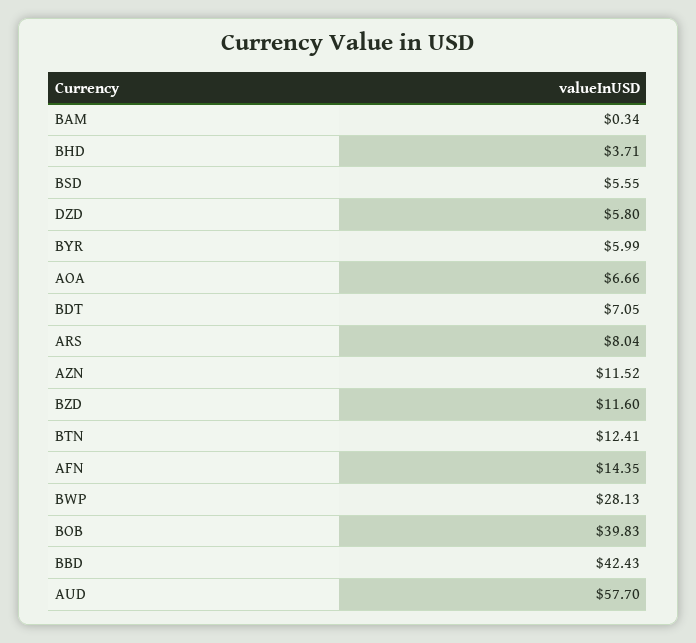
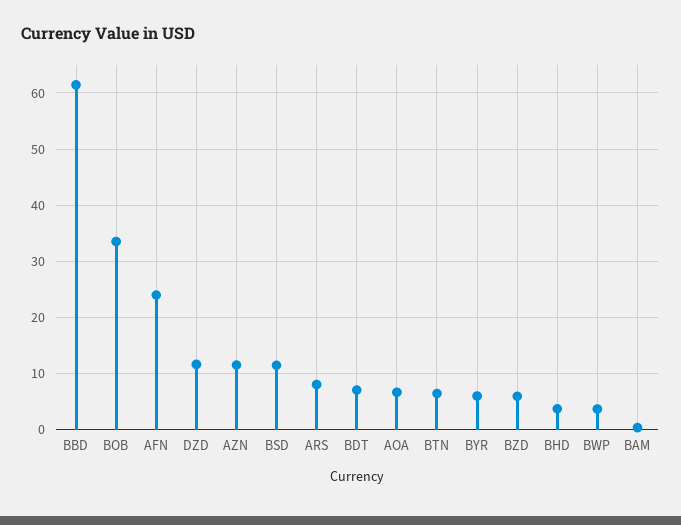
  {
    "BAM": 0.34,
    "BHD": 3.71,
-   "BSD": 5.55,
+   "BSD": 12,
-   "DZD": 5.8,
+   "DZD": 12,
    "BYR": 5.99,
    "AOA": 6.66,
    "BDT": 7.05,
    "ARS": 8.04,
    "AZN": 11.52,
-   "BZD": 11.6,
+   "BZD": 6,
-   "BTN": 12.41,
+   "BTN": 6,
-   "AFN": 14.35,
+   "AFN": 24,
-   "BWP": 28.13,
+   "BWP": 4,
-   "BOB": 39.83,
+   "BOB": 34,
-   "BBD": 42.43,
+   "BBD": 62
-   "AUD": 57.7
  }

